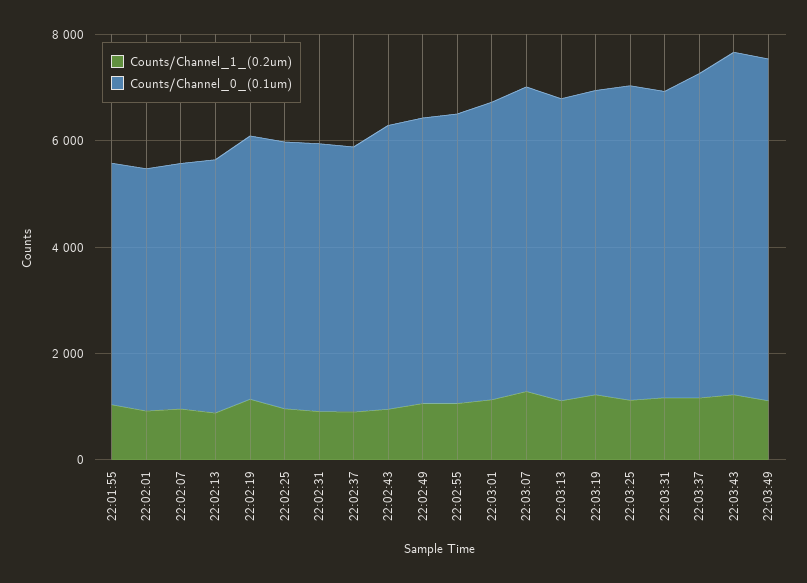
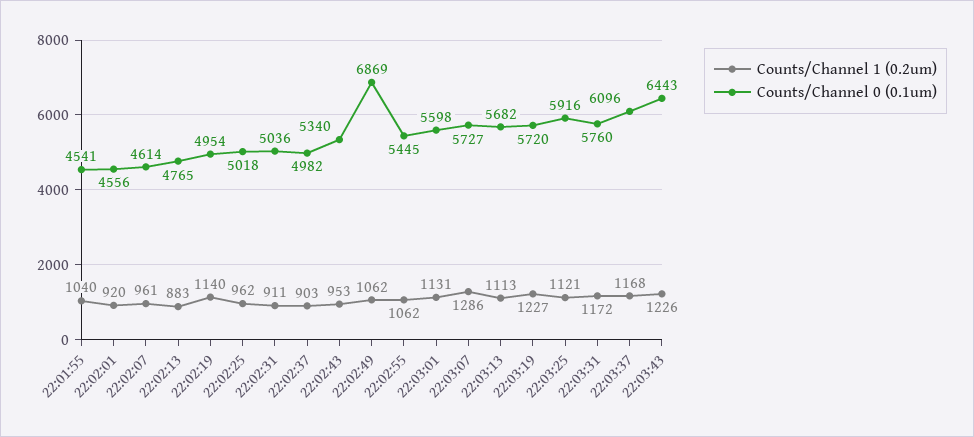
  {
    "Counts/Channel_1_(0.2um)": {
      "22:01:55": 1040,
      "22:02:01": 920,
      "22:02:07": 961,
      "22:02:13": 883,
      "22:02:19": 1140,
      "22:02:25": 962,
      "22:02:31": 911,
      "22:02:37": 903,
      "22:02:43": 953,
      "22:02:49": 1062,
      "22:02:55": 1062,
      "22:03:01": 1131,
      "22:03:07": 1286,
      "22:03:13": 1113,
      "22:03:19": 1227,
      "22:03:25": 1121,
      "22:03:31": 1172,
      "22:03:37": 1168,
-     "22:03:43": 1226,
+     "22:03:43": 1226
-     "22:03:49": 1000
    },
    "Counts/Channel_0_(0.1um)": {
      "22:01:55": 4541,
      "22:02:01": 4556,
      "22:02:07": 4614,
      "22:02:13": 4765,
      "22:02:19": 4954,
      "22:02:25": 5018,
      "22:02:31": 5036,
      "22:02:37": 4982,
      "22:02:43": 5340,
-     "22:02:49": 5500,
+     "22:02:49": 6869,
      "22:02:55": 5445,
      "22:03:01": 5598,
      "22:03:07": 5727,
      "22:03:13": 5682,
      "22:03:19": 5720,
      "22:03:25": 5916,
      "22:03:31": 5760,
      "22:03:37": 6096,
-     "22:03:43": 6443,
+     "22:03:43": 6443
-     "22:03:49": 6500
    }
  }

